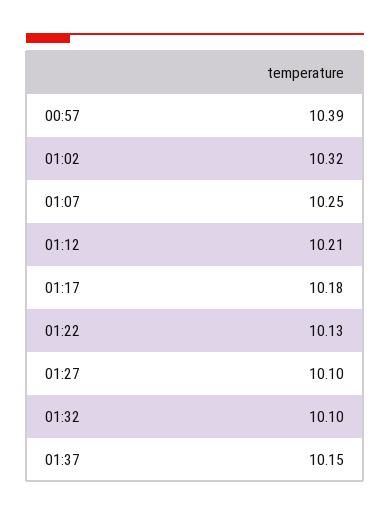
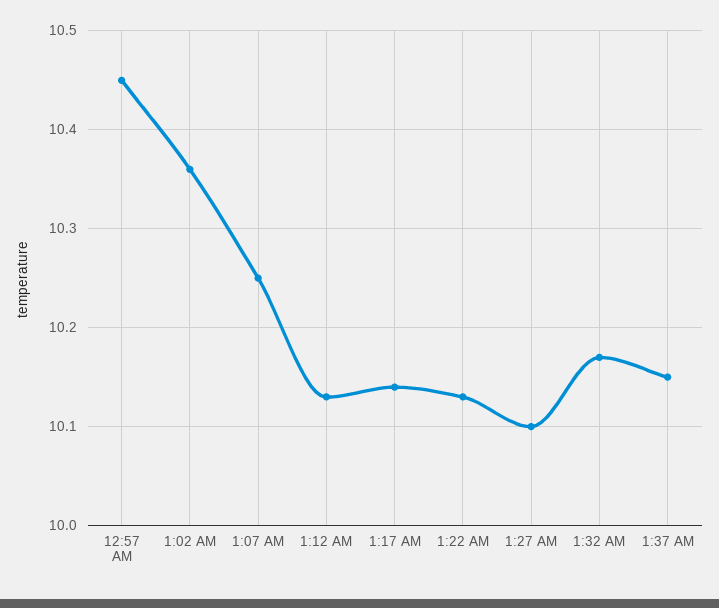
  {
-   "00:57": 10.39,
+   "00:57": 10.45,
-   "01:02": 10.32,
+   "01:02": 10.36,
    "01:07": 10.25,
-   "01:12": 10.21,
+   "01:12": 10.13,
-   "01:17": 10.18,
+   "01:17": 10.14,
    "01:22": 10.13,
    "01:27": 10.1,
-   "01:32": 10.1,
+   "01:32": 10.17,
    "01:37": 10.15
  }

